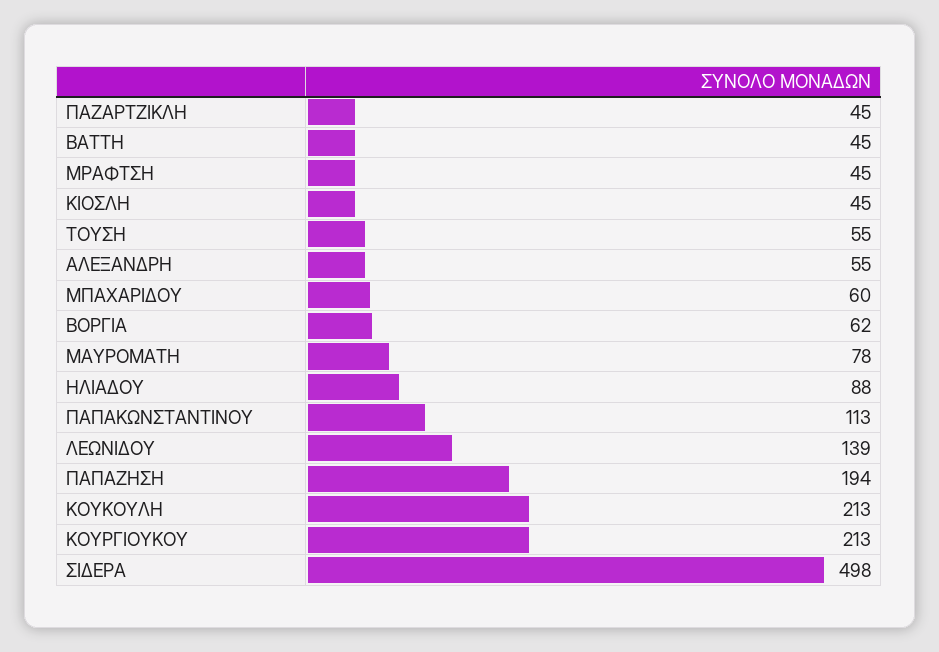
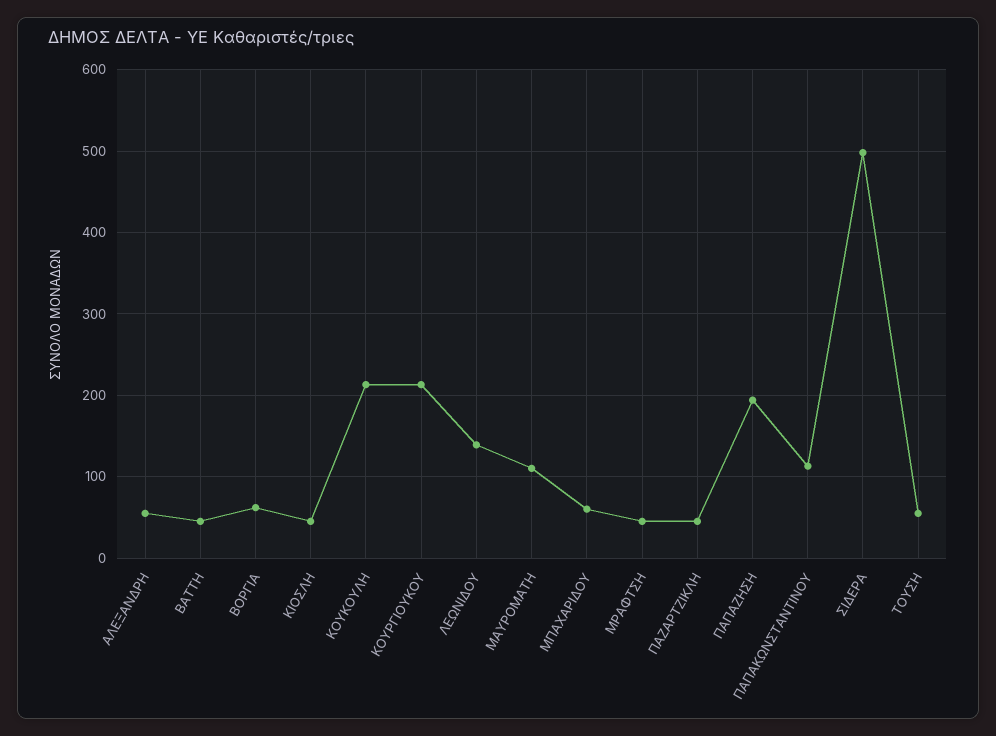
  {
    "ΠΑΖΑΡΤΖΙΚΛΗ": 45,
    "ΒΑΤΤΗ": 45,
    "ΜΡΑΦΤΣΗ": 45,
    "ΚΙΟΣΛΗ": 45,
    "ΤΟΥΣΗ": 55,
    "ΑΛΕΞΑΝΔΡΗ": 55,
    "ΜΠΑΧΑΡΙΔΟΥ": 60,
    "ΒΟΡΓΙΑ": 62,
-   "ΜΑΥΡΟΜΑΤΗ": 78,
+   "ΜΑΥΡΟΜΑΤΗ": 110,
-   "ΗΛΙΑΔΟΥ": 88,
    "ΠΑΠΑΚΩΝΣΤΑΝΤΙΝΟΥ": 113,
    "ΛΕΩΝΙΔΟΥ": 139,
    "ΠΑΠΑΖΗΣΗ": 194,
    "ΚΟΥΚΟΥΛΗ": 213,
    "ΚΟΥΡΓΙΟΥΚΟΥ": 213,
    "ΣΙΔΕΡΑ": 498
  }

